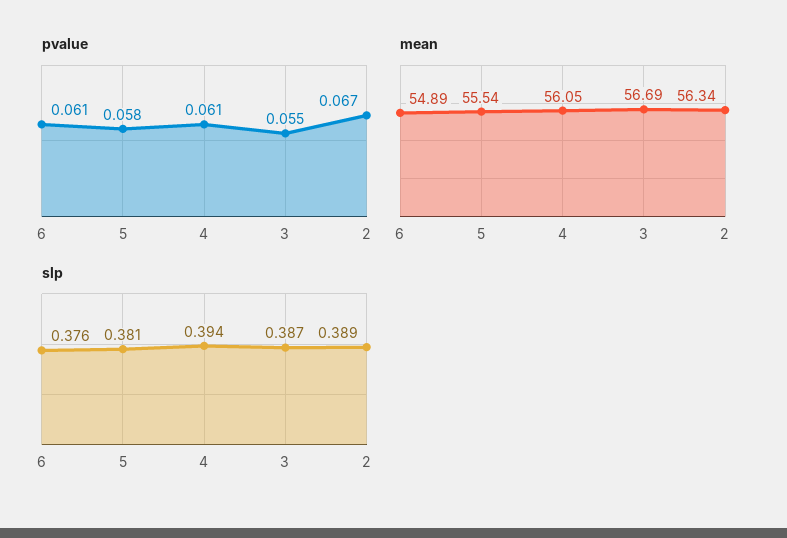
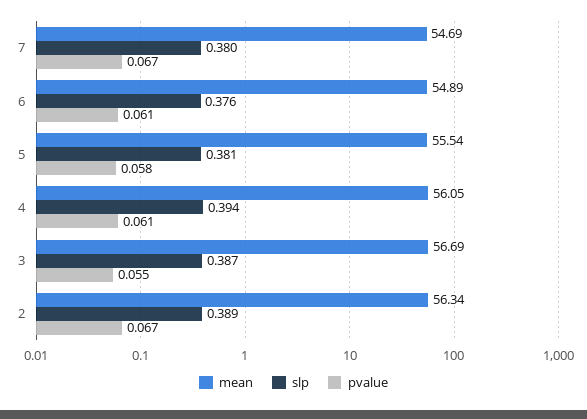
  {
    "pvalue": {
      "6": 0.061,
      "5": 0.058,
      "4": 0.061,
      "3": 0.055,
-     "2": 0.067
+     "2": 0.067,
+     "7": 0.067
    },
    "mean": {
      "6": 54.89,
      "5": 55.54,
      "4": 56.05,
      "3": 56.69,
-     "2": 56.34
+     "2": 56.34,
+     "7": 54.69
    },
    "slp": {
      "6": 0.376,
      "5": 0.381,
      "4": 0.394,
      "3": 0.387,
-     "2": 0.389
+     "2": 0.389,
+     "7": 0.38
    }
  }

